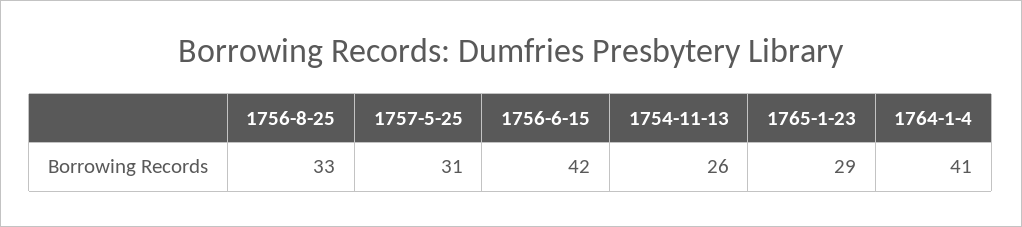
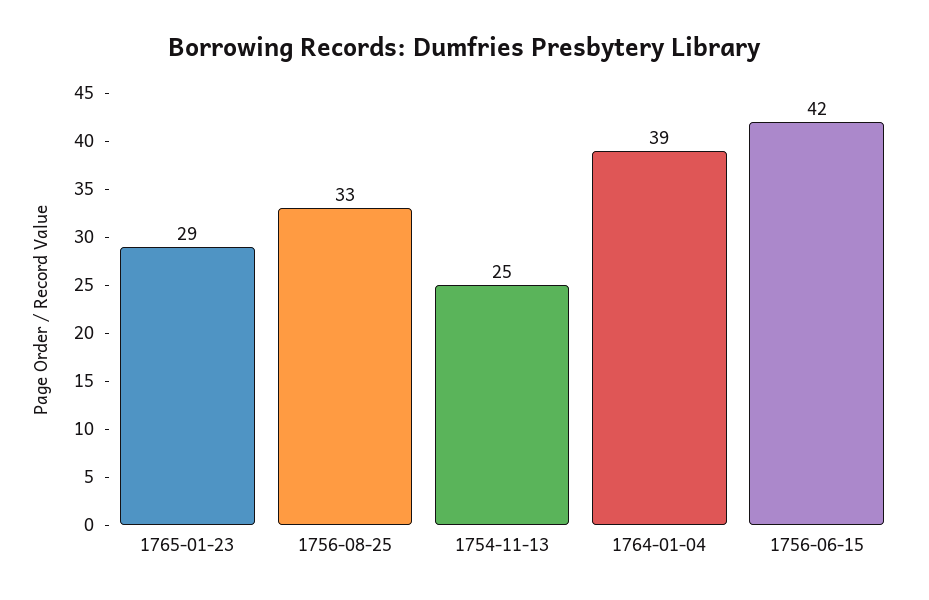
  {
    "1756-8-25": 33,
-   "1757-5-25": 31,
    "1756-6-15": 42,
-   "1754-11-13": 26,
+   "1754-11-13": 25,
    "1765-1-23": 29,
-   "1764-1-4": 41
+   "1764-1-4": 39
  }

